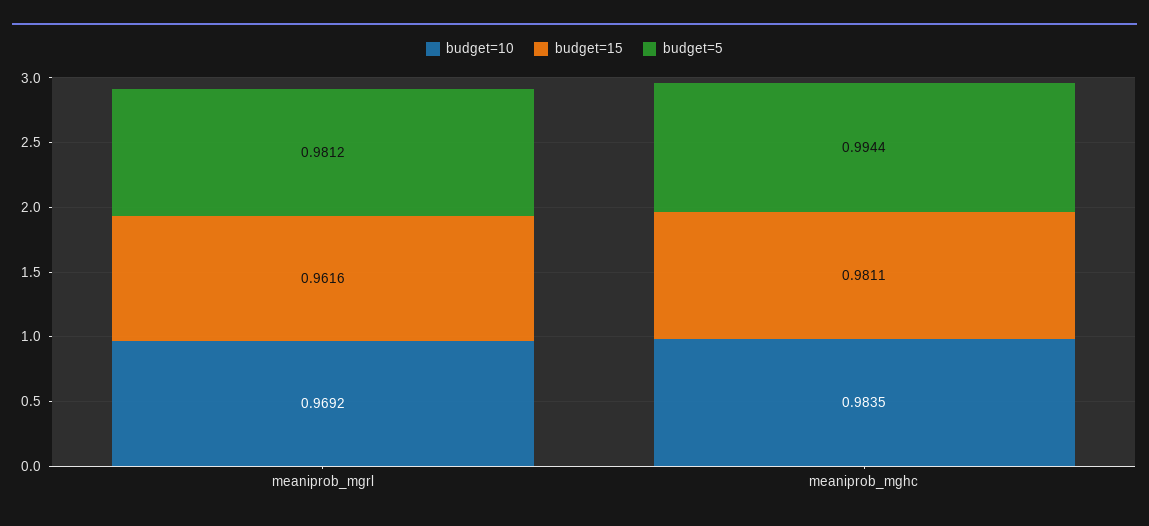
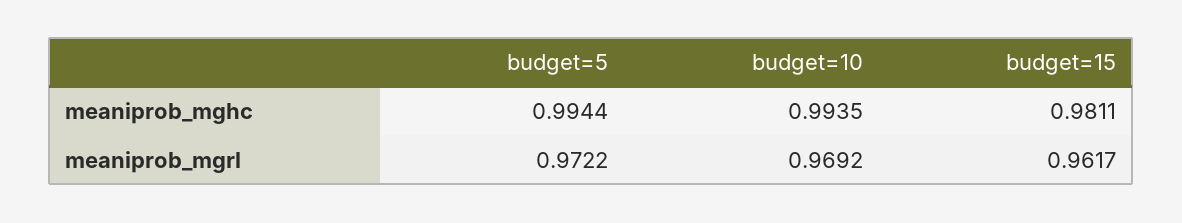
  {
    "budget=10": {
      "meaniprob_mgrl": 0.9692,
-     "meaniprob_mghc": 0.9835
+     "meaniprob_mghc": 0.9935
    },
    "budget=15": {
-     "meaniprob_mgrl": 0.9616,
+     "meaniprob_mgrl": 0.9617,
      "meaniprob_mghc": 0.9811
    },
    "budget=5": {
-     "meaniprob_mgrl": 0.9812,
+     "meaniprob_mgrl": 0.9722,
      "meaniprob_mghc": 0.9944
    }
  }

